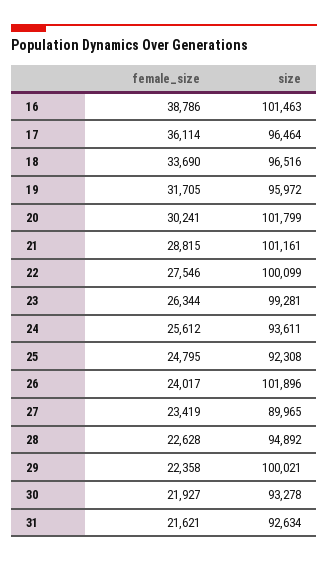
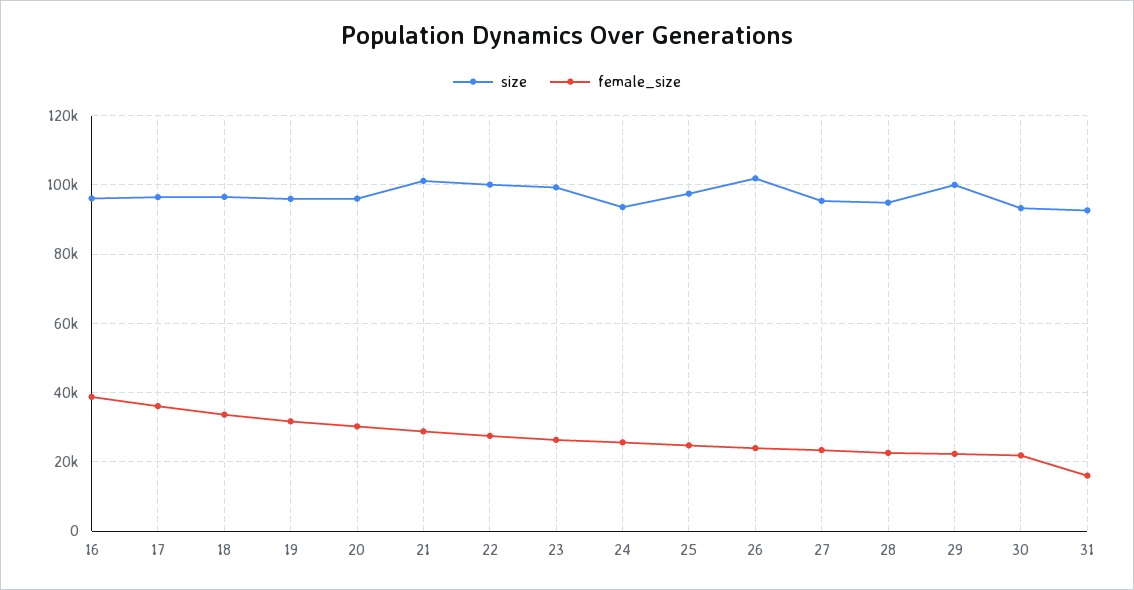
  {
    "female_size": {
      "16": 38786,
      "17": 36114,
      "18": 33690,
      "19": 31705,
      "20": 30241,
      "21": 28815,
      "22": 27546,
      "23": 26344,
      "24": 25612,
      "25": 24795,
      "26": 24017,
      "27": 23419,
      "28": 22628,
      "29": 22358,
      "30": 21927,
-     "31": 21621
+     "31": 16000
    },
    "size": {
-     "16": 101463,
+     "16": 96000,
      "17": 96464,
      "18": 96516,
      "19": 95972,
-     "20": 101799,
+     "20": 96000,
      "21": 101161,
      "22": 100099,
      "23": 99281,
      "24": 93611,
-     "25": 92308,
+     "25": 98000,
      "26": 101896,
-     "27": 89965,
+     "27": 96000,
      "28": 94892,
      "29": 100021,
      "30": 93278,
      "31": 92634
    }
  }

